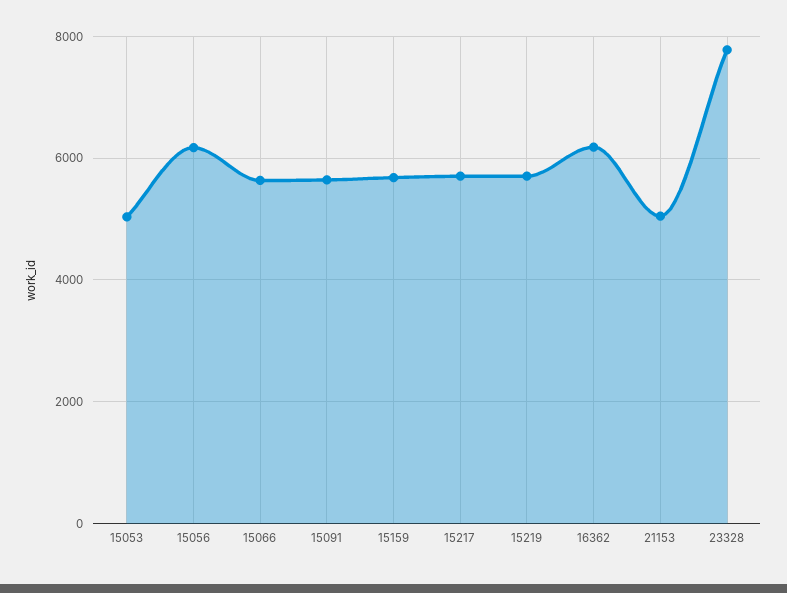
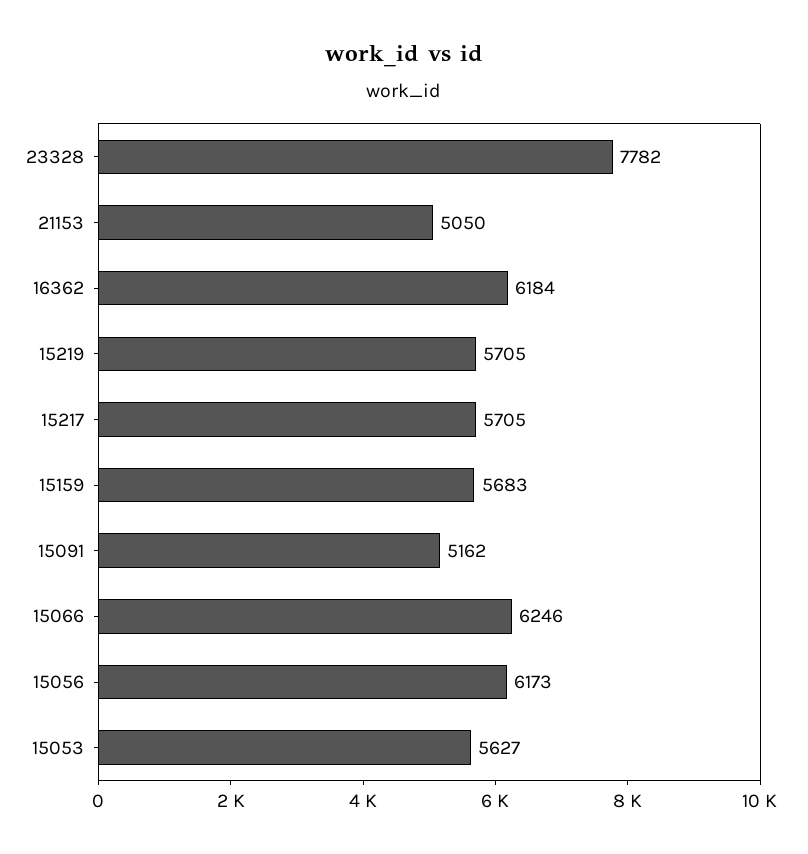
  {
-   "15053": 5000,
+   "15053": 5627,
    "15056": 6173,
-   "15066": 5600,
+   "15066": 6246,
-   "15091": 5600,
+   "15091": 5162,
    "15159": 5683,
    "15217": 5705,
    "15219": 5705,
    "16362": 6184,
    "21153": 5050,
    "23328": 7782
  }

